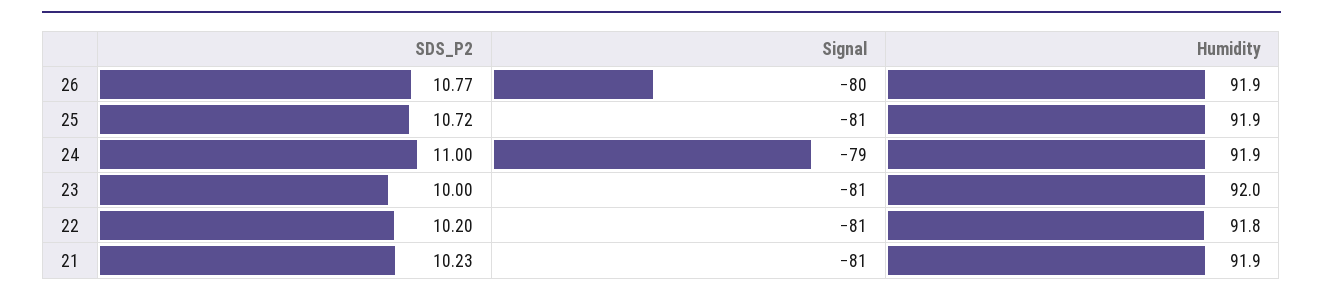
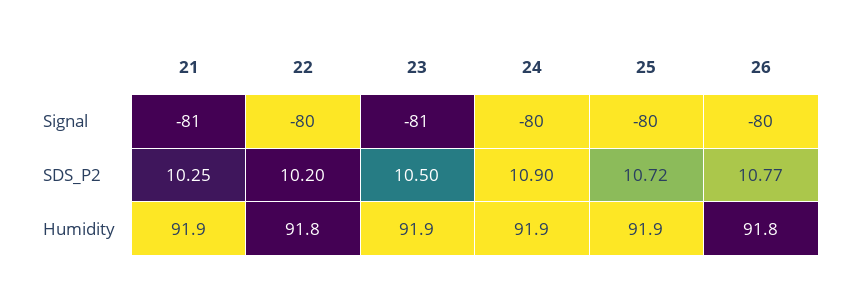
  {
    "SDS_P2": {
      "26": 10.77,
      "25": 10.72,
-     "24": 11,
+     "24": 10.9,
-     "23": 10,
+     "23": 10.5,
      "22": 10.2,
-     "21": 10.23
+     "21": 10.25
    },
    "Signal": {
      "26": -80,
-     "25": -81,
+     "25": -80,
-     "24": -79,
+     "24": -80,
      "23": -81,
-     "22": -81,
+     "22": -80,
      "21": -81
    },
    "Humidity": {
-     "26": 91.9,
+     "26": 91.8,
      "25": 91.9,
      "24": 91.9,
-     "23": 92,
+     "23": 91.9,
      "22": 91.8,
      "21": 91.9
    }
  }

